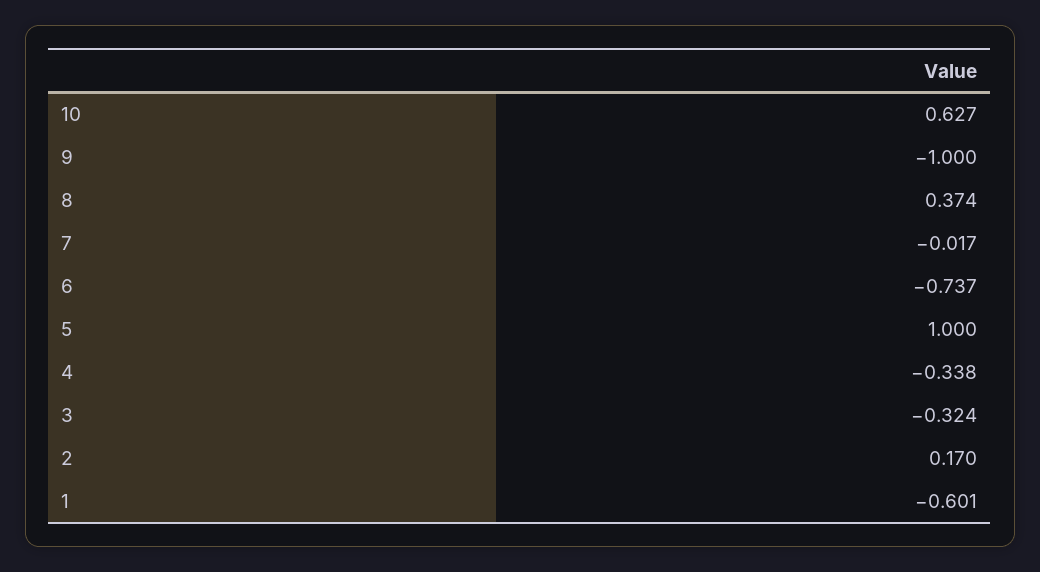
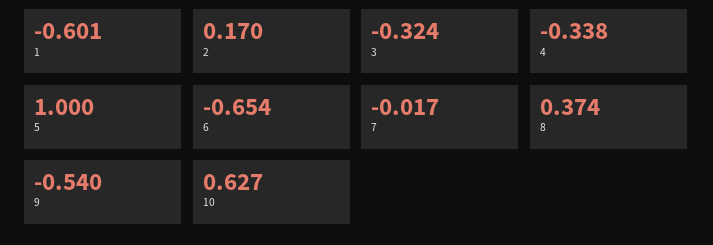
  {
    "10": 0.627,
-   "9": -1,
+   "9": -0.54,
    "8": 0.374,
    "7": -0.017,
-   "6": -0.737,
+   "6": -0.654,
    "5": 1,
    "4": -0.338,
    "3": -0.324,
    "2": 0.17,
    "1": -0.601
  }

